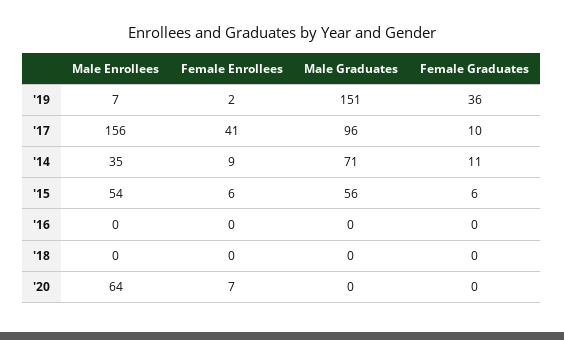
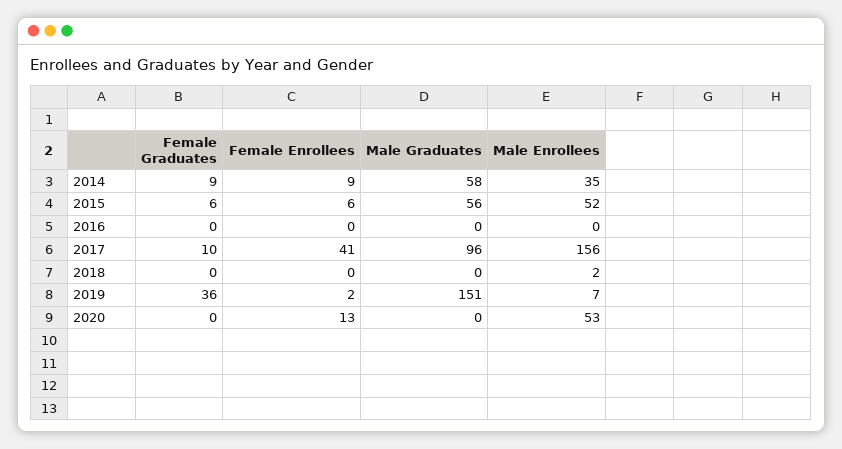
  {
    "Male Enrollees": {
      "'19": 7,
      "'17": 156,
      "'14": 35,
-     "'15": 54,
+     "'15": 52,
      "'16": 0,
-     "'18": 0,
+     "'18": 2,
-     "'20": 64
+     "'20": 53
    },
    "Female Enrollees": {
      "'19": 2,
      "'17": 41,
      "'14": 9,
      "'15": 6,
      "'16": 0,
      "'18": 0,
-     "'20": 7
+     "'20": 13
    },
    "Male Graduates": {
      "'19": 151,
      "'17": 96,
-     "'14": 71,
+     "'14": 58,
      "'15": 56,
      "'16": 0,
      "'18": 0,
      "'20": 0
    },
    "Female Graduates": {
      "'19": 36,
      "'17": 10,
-     "'14": 11,
+     "'14": 9,
      "'15": 6,
      "'16": 0,
      "'18": 0,
      "'20": 0
    }
  }

